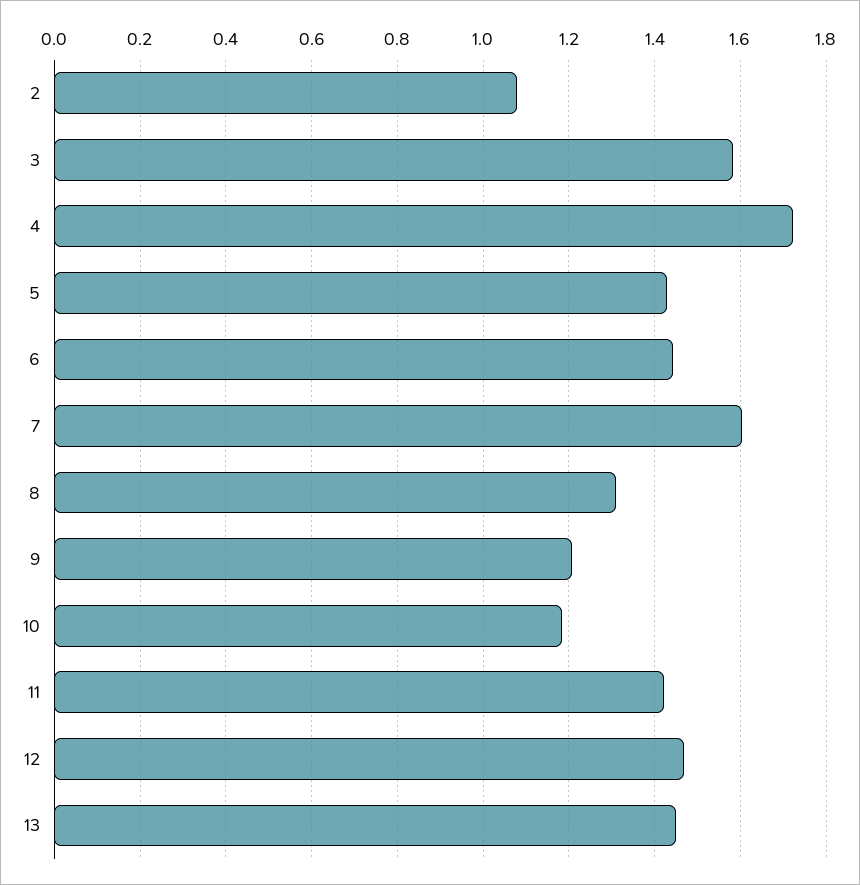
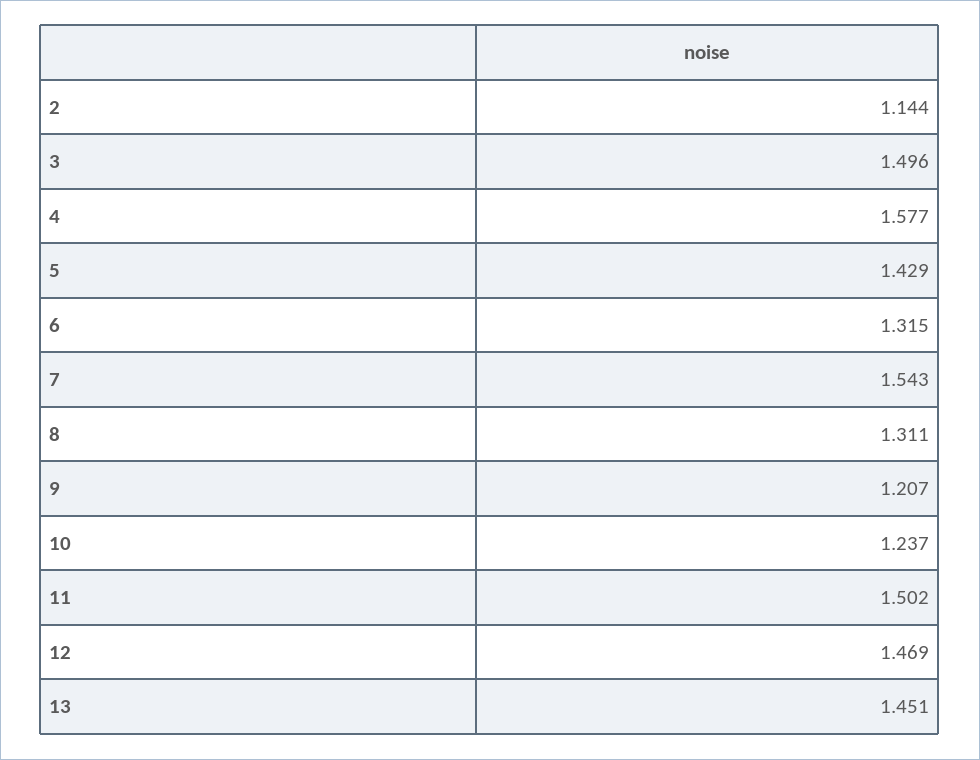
  {
-   "2": 1.08,
+   "2": 1.144,
-   "3": 1.58,
+   "3": 1.496,
-   "4": 1.72,
+   "4": 1.577,
    "5": 1.429,
-   "6": 1.44,
+   "6": 1.315,
-   "7": 1.6,
+   "7": 1.543,
    "8": 1.311,
    "9": 1.207,
-   "10": 1.18,
+   "10": 1.237,
-   "11": 1.42,
+   "11": 1.502,
    "12": 1.469,
    "13": 1.451
  }

